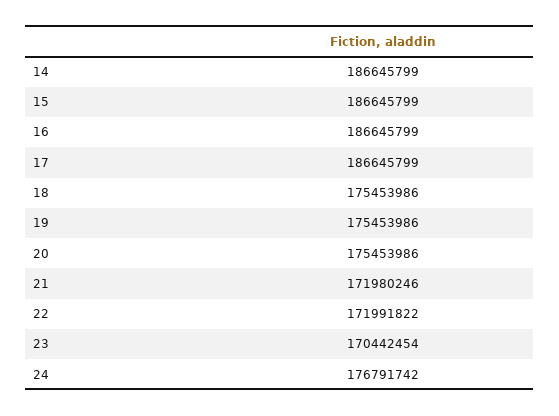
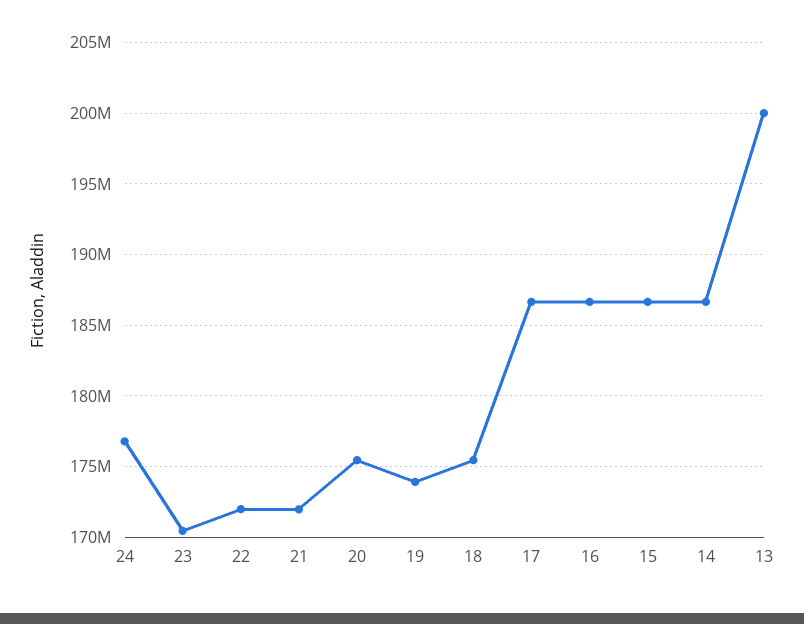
  {
    "14": 186645799,
    "15": 186645799,
    "16": 186645799,
    "17": 186645799,
    "18": 175453986,
-   "19": 175453986,
+   "19": 174000000,
    "20": 175453986,
    "21": 171980246,
    "22": 171991822,
    "23": 170442454,
-   "24": 176791742
+   "24": 176791742,
+   "13": 200000000
  }

